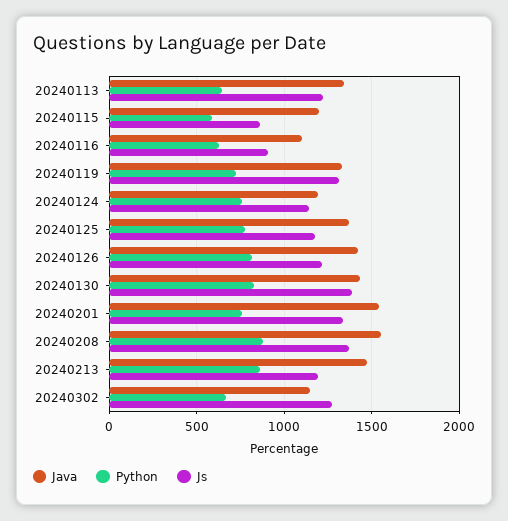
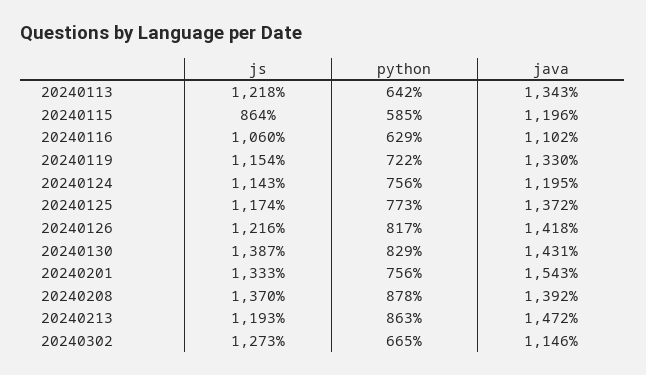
  {
    "Java": {
      "20240113": 1343,
      "20240115": 1196,
      "20240116": 1102,
      "20240119": 1330,
      "20240124": 1195,
      "20240125": 1372,
      "20240126": 1418,
      "20240130": 1431,
      "20240201": 1543,
-     "20240208": 1550,
+     "20240208": 1392,
      "20240213": 1472,
      "20240302": 1146
    },
    "Python": {
      "20240113": 642,
      "20240115": 585,
      "20240116": 629,
      "20240119": 722,
      "20240124": 756,
      "20240125": 773,
      "20240126": 817,
      "20240130": 829,
      "20240201": 756,
      "20240208": 878,
      "20240213": 863,
      "20240302": 665
    },
    "Js": {
      "20240113": 1218,
      "20240115": 864,
-     "20240116": 900,
+     "20240116": 1060,
-     "20240119": 1300,
+     "20240119": 1154,
      "20240124": 1143,
      "20240125": 1174,
      "20240126": 1216,
      "20240130": 1387,
      "20240201": 1333,
      "20240208": 1370,
      "20240213": 1193,
      "20240302": 1273
    }
  }

